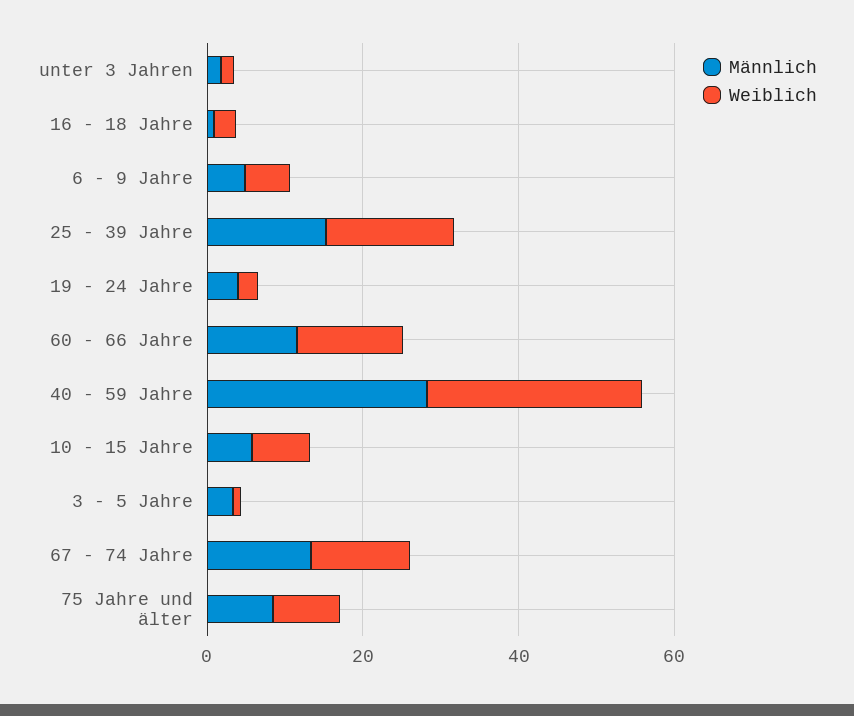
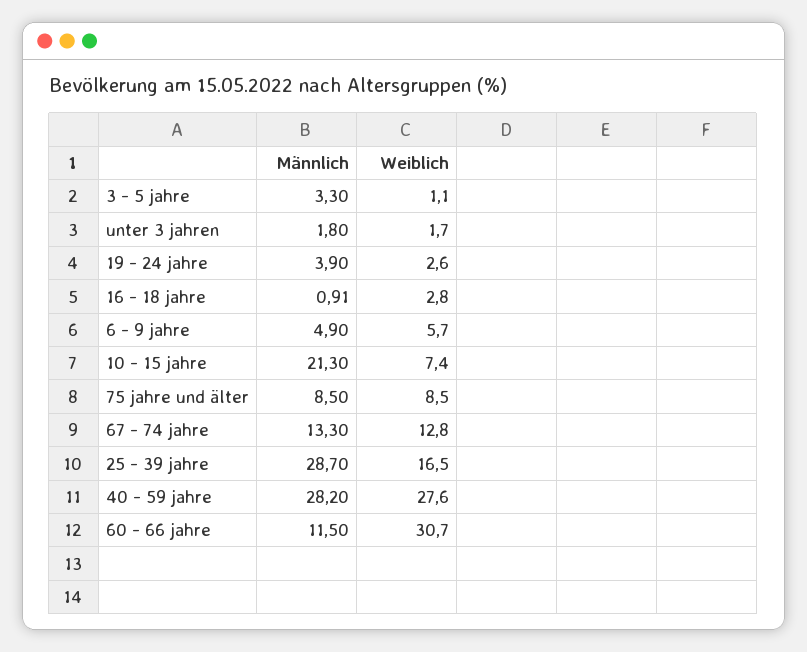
  {
    "Männlich": {
      "unter 3 Jahren": 1.8,
      "16 - 18 Jahre": 0.91,
      "6 - 9 Jahre": 4.9,
-     "25 - 39 Jahre": 15,
+     "25 - 39 Jahre": 28.7,
      "19 - 24 Jahre": 3.9,
      "60 - 66 Jahre": 11.5,
      "40 - 59 Jahre": 28.2,
-     "10 - 15 Jahre": 5,
+     "10 - 15 Jahre": 21.3,
      "3 - 5 Jahre": 3.3,
      "67 - 74 Jahre": 13.3,
      "75 Jahre und älter": 8.5
    },
    "Weiblich": {
      "unter 3 Jahren": 1.7,
      "16 - 18 Jahre": 2.8,
      "6 - 9 Jahre": 5.7,
      "25 - 39 Jahre": 16.5,
      "19 - 24 Jahre": 2.6,
-     "60 - 66 Jahre": 15,
+     "60 - 66 Jahre": 30.7,
      "40 - 59 Jahre": 27.6,
      "10 - 15 Jahre": 7.4,
      "3 - 5 Jahre": 1.1,
      "67 - 74 Jahre": 12.8,
      "75 Jahre und älter": 8.5
    }
  }

